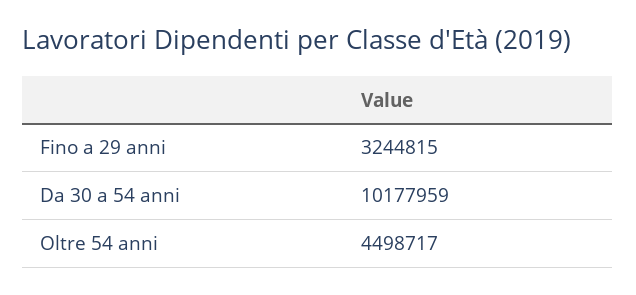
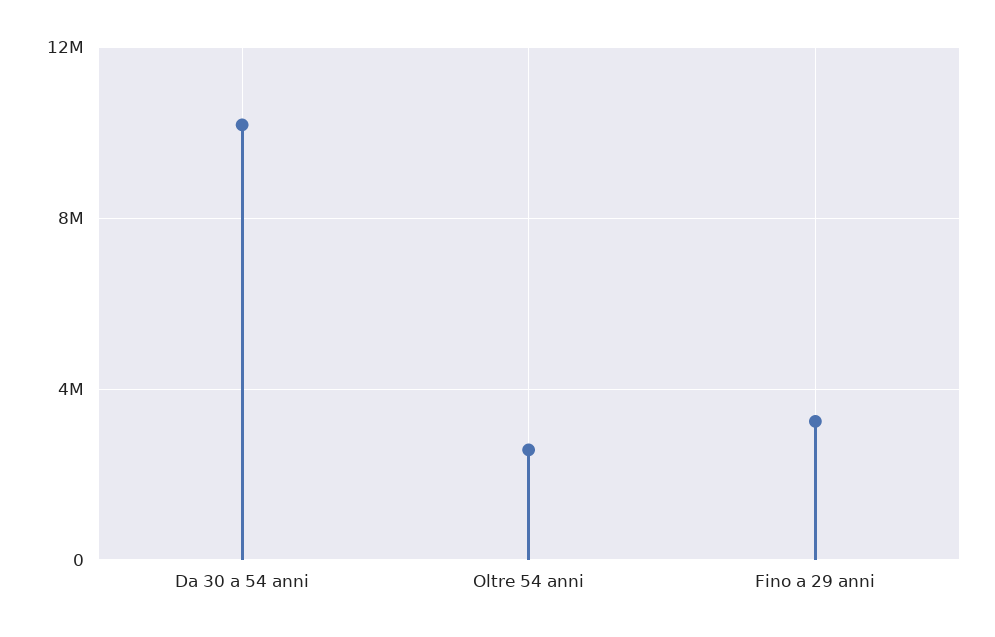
  {
    "Fino a 29 anni": 3244815,
    "Da 30 a 54 anni": 10177959,
-   "Oltre 54 anni": 4498717
+   "Oltre 54 anni": 2500000
  }

